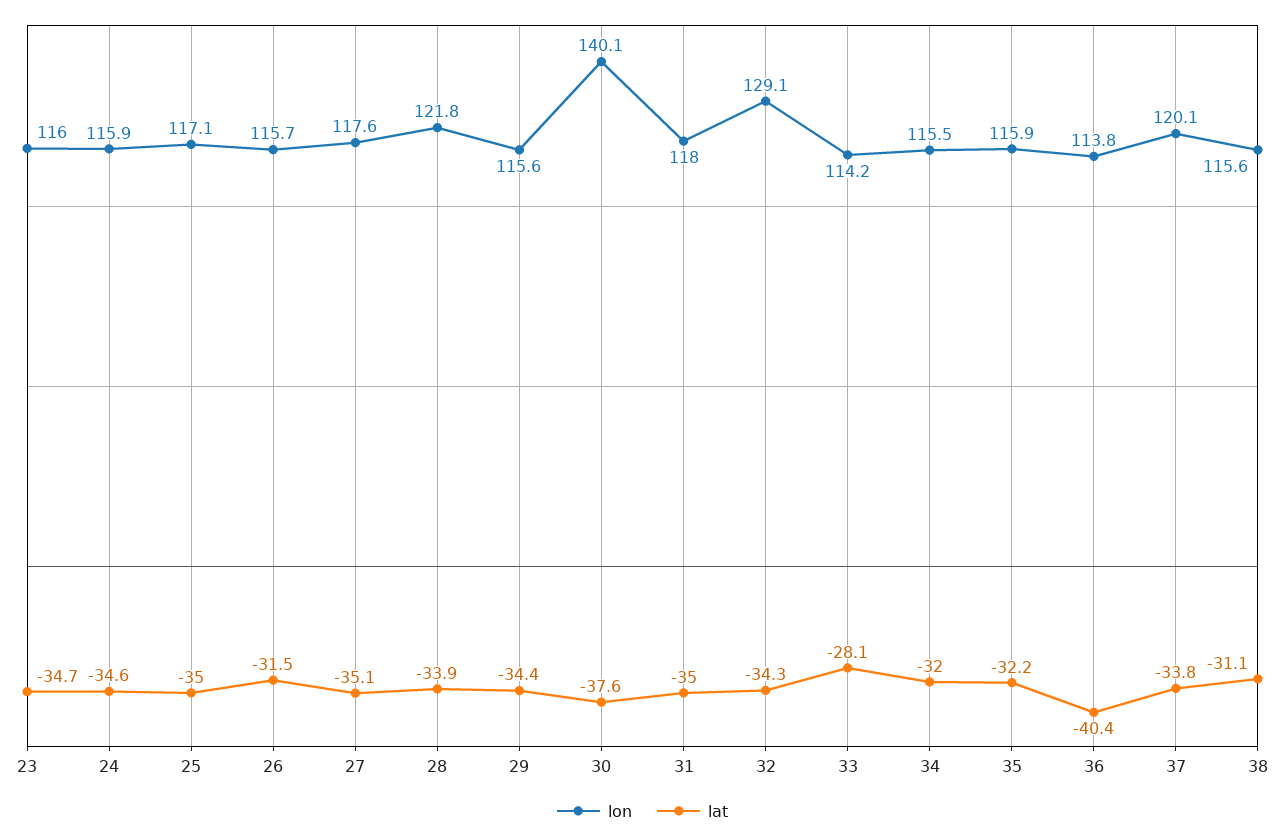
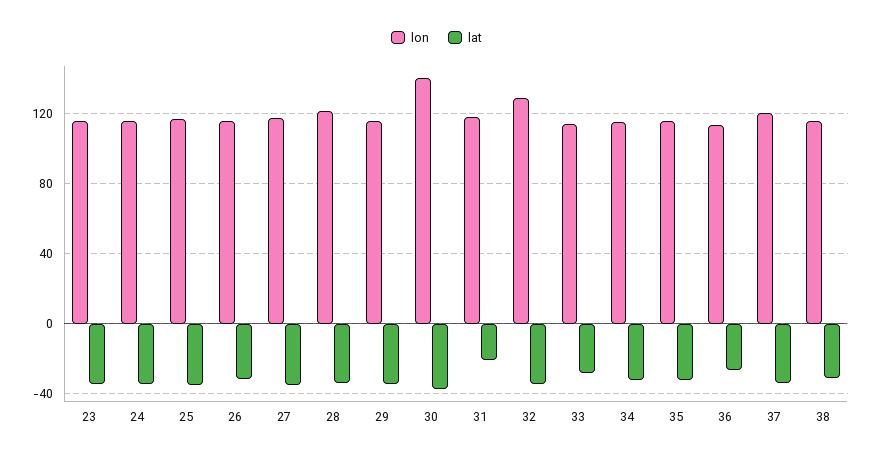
  {
    "lon": {
      "23": 116,
      "24": 115.9,
      "25": 117.1,
      "26": 115.7,
      "27": 117.6,
      "28": 121.8,
      "29": 115.6,
      "30": 140.1,
      "31": 118,
      "32": 129.1,
      "33": 114.2,
      "34": 115.5,
      "35": 115.9,
      "36": 113.8,
      "37": 120.1,
      "38": 115.6
    },
    "lat": {
      "23": -34.7,
      "24": -34.6,
      "25": -35,
      "26": -31.5,
      "27": -35.1,
      "28": -33.9,
      "29": -34.4,
      "30": -37.6,
-     "31": -35,
+     "31": -20,
      "32": -34.3,
      "33": -28.1,
      "34": -32,
      "35": -32.2,
-     "36": -40.4,
+     "36": -25,
      "37": -33.8,
      "38": -31.1
    }
  }

